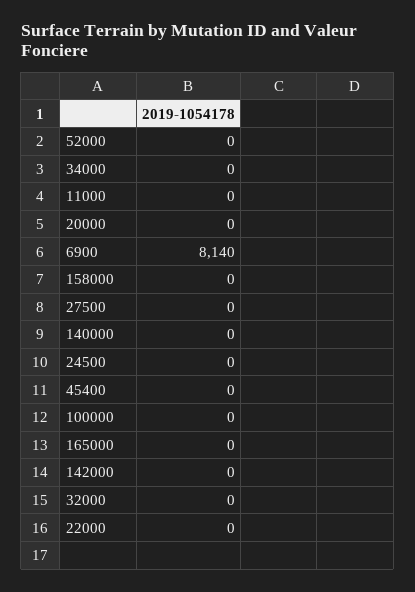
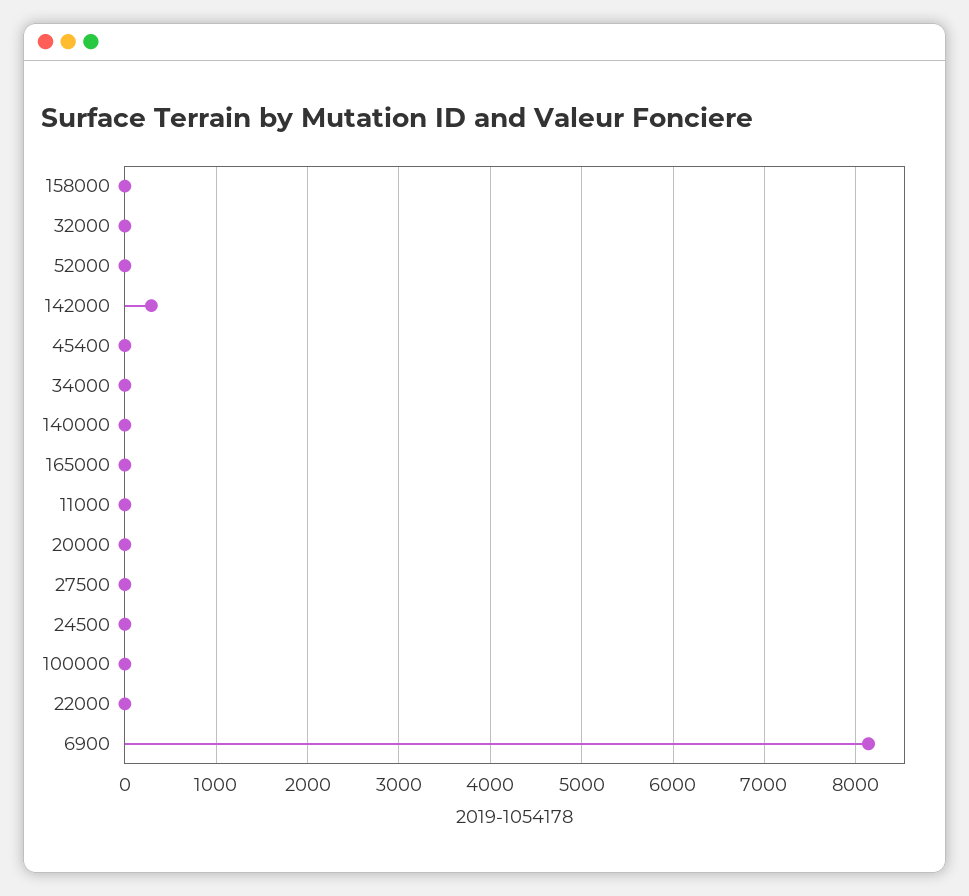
  {
    "52000": 0,
    "34000": 0,
    "11000": 0,
    "20000": 0,
    "6900": 8140,
    "158000": 0,
    "27500": 0,
    "140000": 0,
    "24500": 0,
    "45400": 0,
    "100000": 0,
    "165000": 0,
-   "142000": 0,
+   "142000": 300,
    "32000": 0,
    "22000": 0
  }

